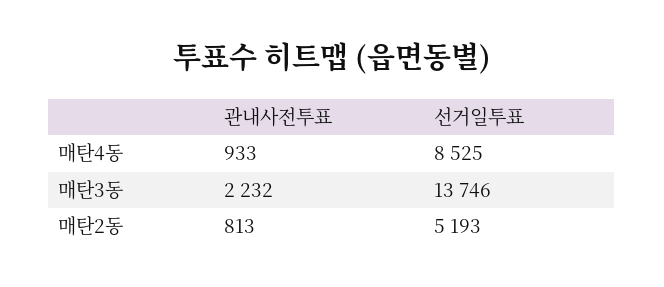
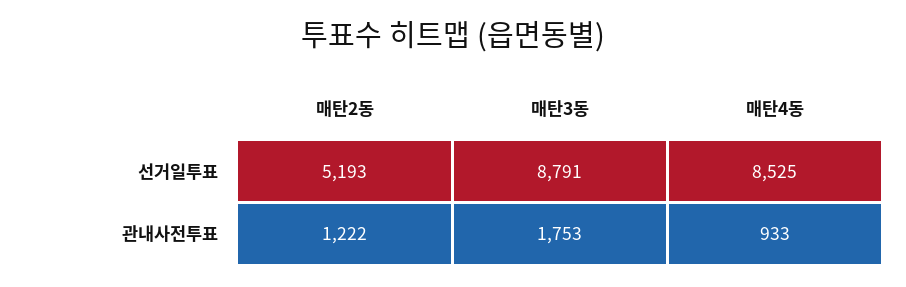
  {
    "관내사전투표": {
      "매탄4동": 933,
-     "매탄3동": 2232,
+     "매탄3동": 1753,
-     "매탄2동": 813
+     "매탄2동": 1222
    },
    "선거일투표": {
      "매탄4동": 8525,
-     "매탄3동": 13746,
+     "매탄3동": 8791,
      "매탄2동": 5193
    }
  }

